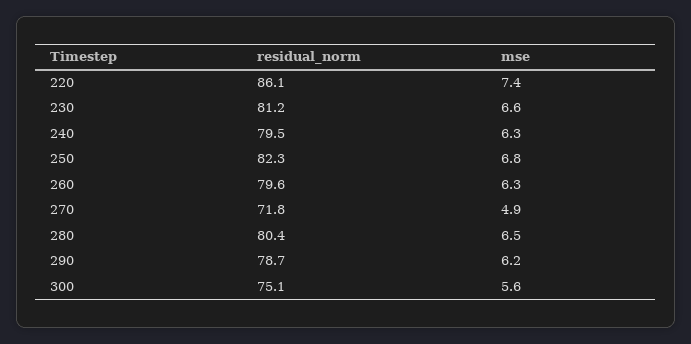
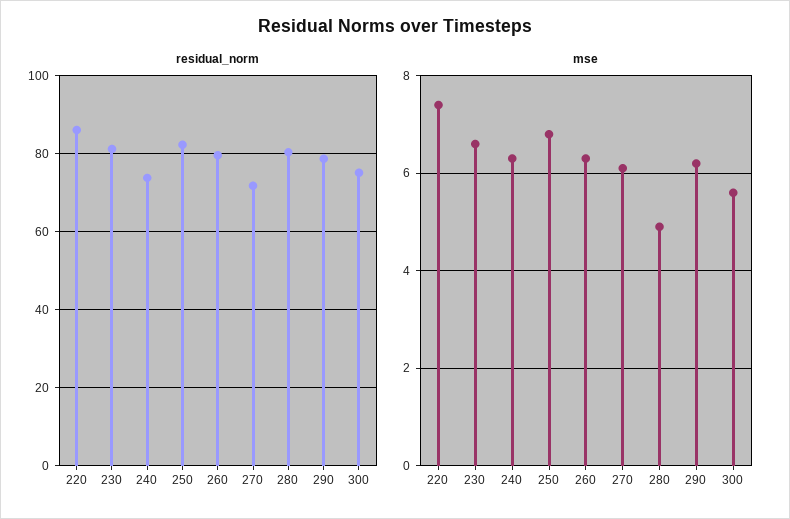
  {
    "residual_norm": {
      "220": 86.1,
      "230": 81.2,
-     "240": 79.5,
+     "240": 74,
      "250": 82.3,
      "260": 79.6,
      "270": 71.8,
      "280": 80.4,
      "290": 78.7,
      "300": 75.1
    },
    "mse": {
      "220": 7.4,
      "230": 6.6,
      "240": 6.3,
      "250": 6.8,
      "260": 6.3,
-     "270": 4.9,
+     "270": 6,
-     "280": 6.5,
+     "280": 5,
      "290": 6.2,
      "300": 5.6
    }
  }

